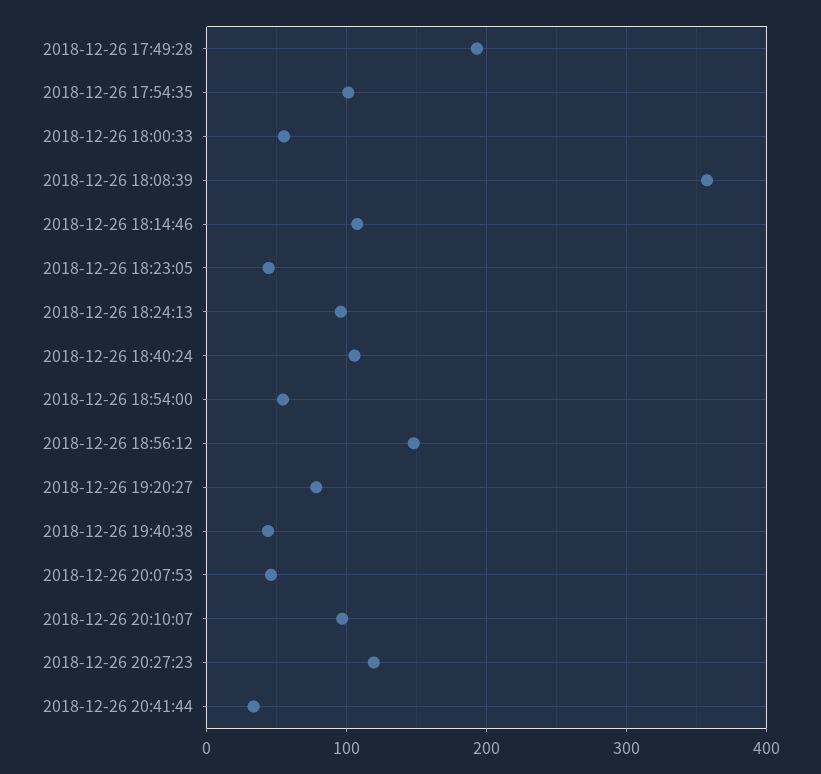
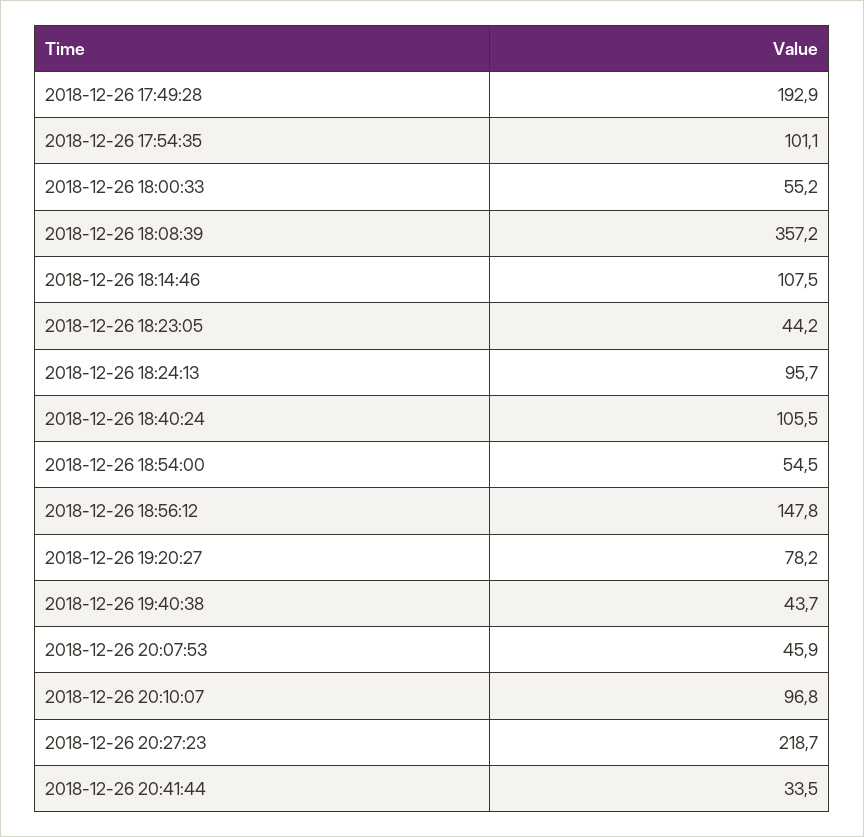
  {
    "2018-12-26 17:49:28": 192.9,
    "2018-12-26 17:54:35": 101.1,
    "2018-12-26 18:00:33": 55.2,
    "2018-12-26 18:08:39": 357.2,
    "2018-12-26 18:14:46": 107.5,
    "2018-12-26 18:23:05": 44.2,
    "2018-12-26 18:24:13": 95.7,
    "2018-12-26 18:40:24": 105.5,
    "2018-12-26 18:54:00": 54.5,
    "2018-12-26 18:56:12": 147.8,
    "2018-12-26 19:20:27": 78.2,
    "2018-12-26 19:40:38": 43.7,
    "2018-12-26 20:07:53": 45.9,
    "2018-12-26 20:10:07": 96.8,
-   "2018-12-26 20:27:23": 120,
+   "2018-12-26 20:27:23": 218.7,
    "2018-12-26 20:41:44": 33.5
  }

